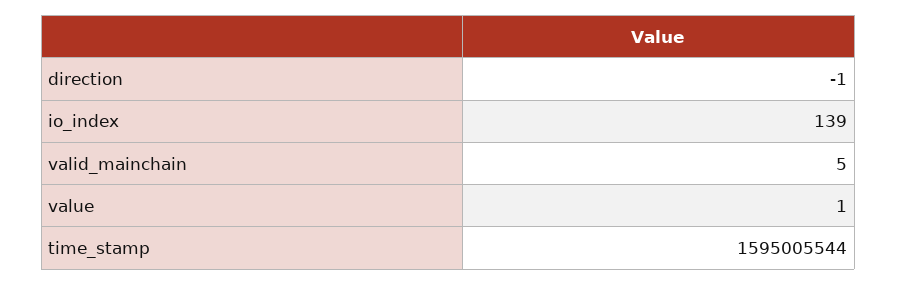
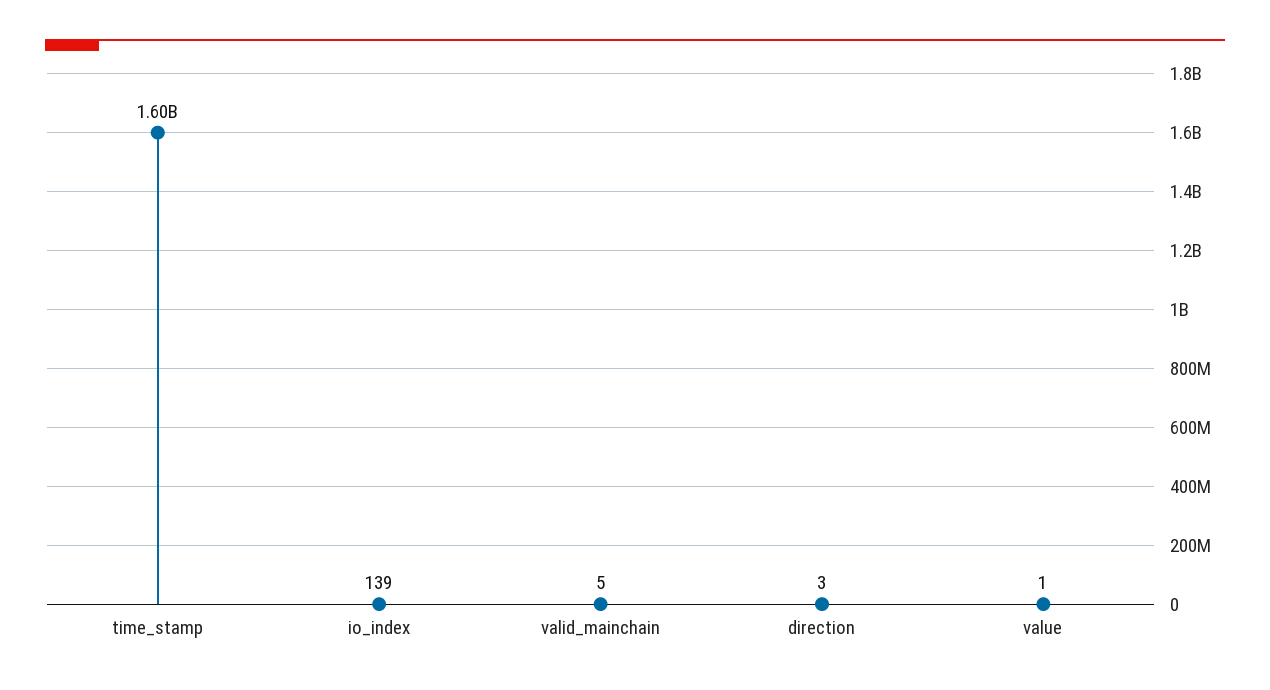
  {
-   "direction": -1,
+   "direction": 3,
    "io_index": 139,
    "valid_mainchain": 5,
    "value": 1,
    "time_stamp": 1595005544
  }

